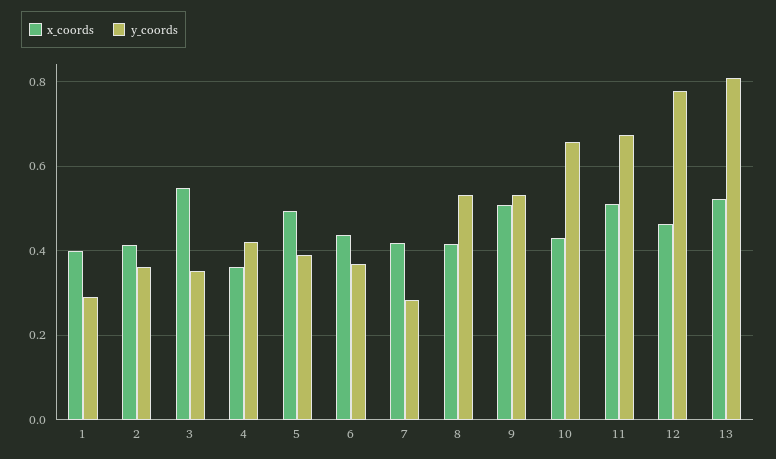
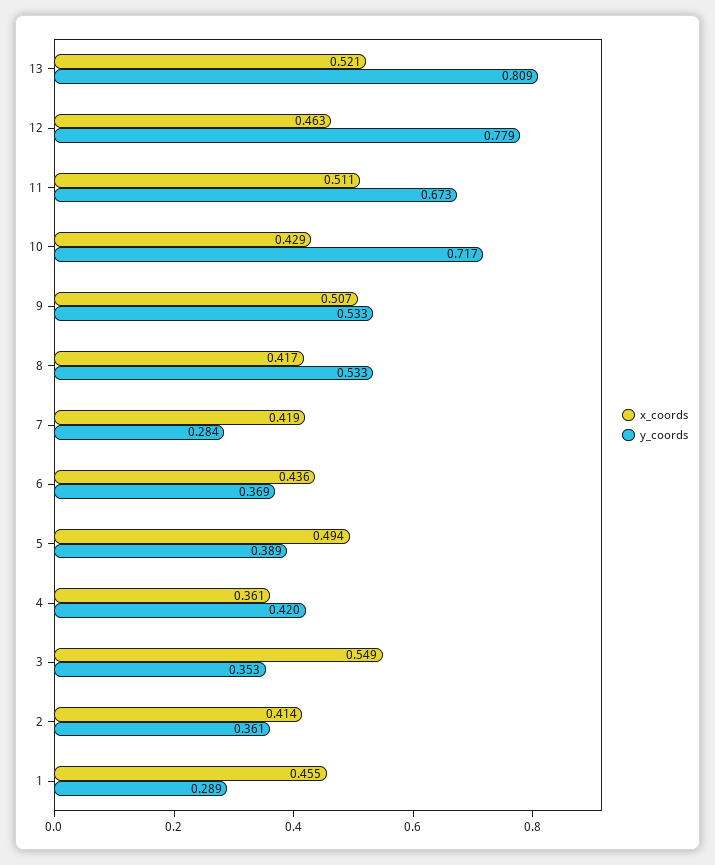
  {
    "x_coords": {
-     "1": 0.4,
+     "1": 0.455,
      "2": 0.414,
      "3": 0.549,
      "4": 0.361,
      "5": 0.494,
      "6": 0.436,
      "7": 0.419,
      "8": 0.417,
      "9": 0.507,
      "10": 0.429,
      "11": 0.511,
      "12": 0.463,
      "13": 0.521
    },
    "y_coords": {
      "1": 0.289,
      "2": 0.361,
      "3": 0.353,
      "4": 0.42,
      "5": 0.389,
      "6": 0.369,
      "7": 0.284,
      "8": 0.533,
      "9": 0.533,
-     "10": 0.66,
+     "10": 0.717,
      "11": 0.673,
      "12": 0.779,
      "13": 0.809
    }
  }

